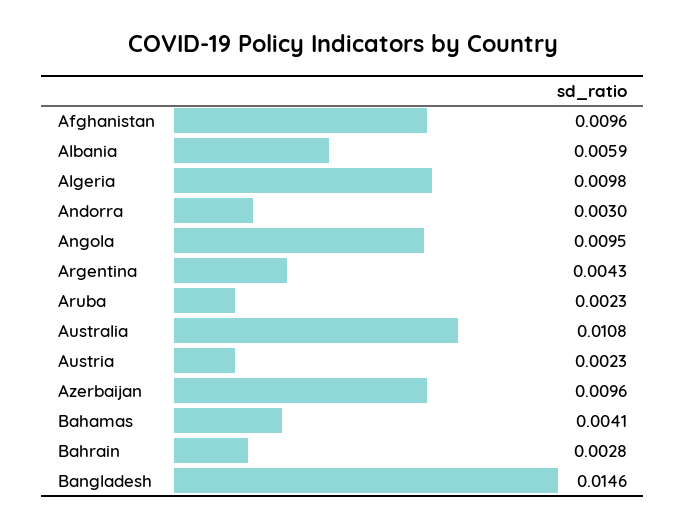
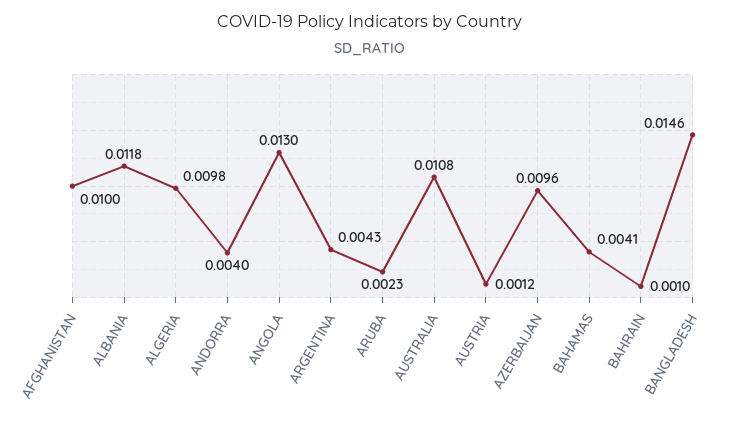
  {
-   "Afghanistan": 0.0096,
+   "Afghanistan": 0.01,
-   "Albania": 0.0059,
+   "Albania": 0.0118,
    "Algeria": 0.0098,
-   "Andorra": 0.003,
+   "Andorra": 0.004,
-   "Angola": 0.0095,
+   "Angola": 0.013,
    "Argentina": 0.0043,
    "Aruba": 0.0023,
    "Australia": 0.0108,
-   "Austria": 0.0023,
+   "Austria": 0.0012,
    "Azerbaijan": 0.0096,
    "Bahamas": 0.0041,
-   "Bahrain": 0.0028,
+   "Bahrain": 0.001,
    "Bangladesh": 0.0146
  }

